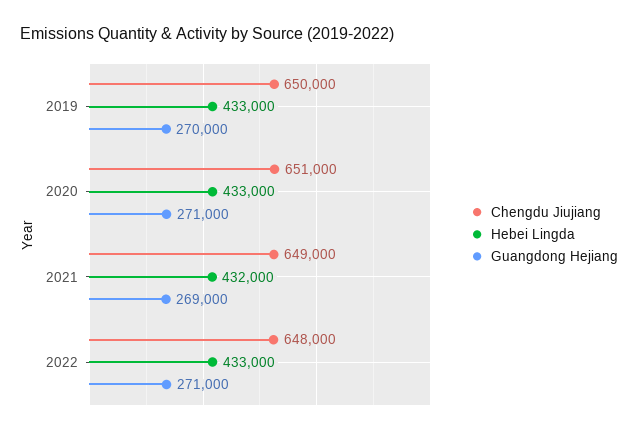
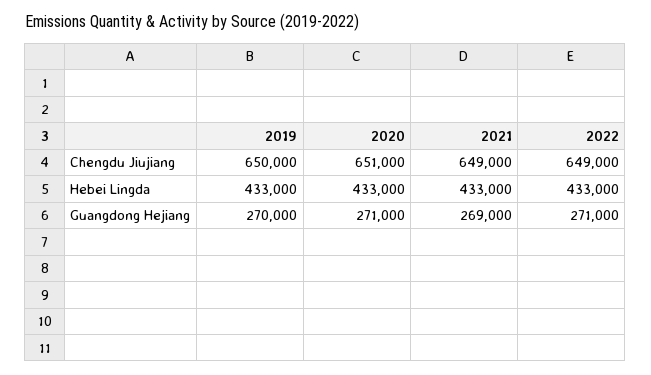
  {
    "Chengdu Jiujiang": {
      "2019": 650000,
      "2020": 651000,
      "2021": 649000,
-     "2022": 648000
+     "2022": 649000
    },
    "Hebei Lingda": {
      "2019": 433000,
      "2020": 433000,
-     "2021": 432000,
+     "2021": 433000,
      "2022": 433000
    },
    "Guangdong Hejiang": {
      "2019": 270000,
      "2020": 271000,
      "2021": 269000,
      "2022": 271000
    }
  }

